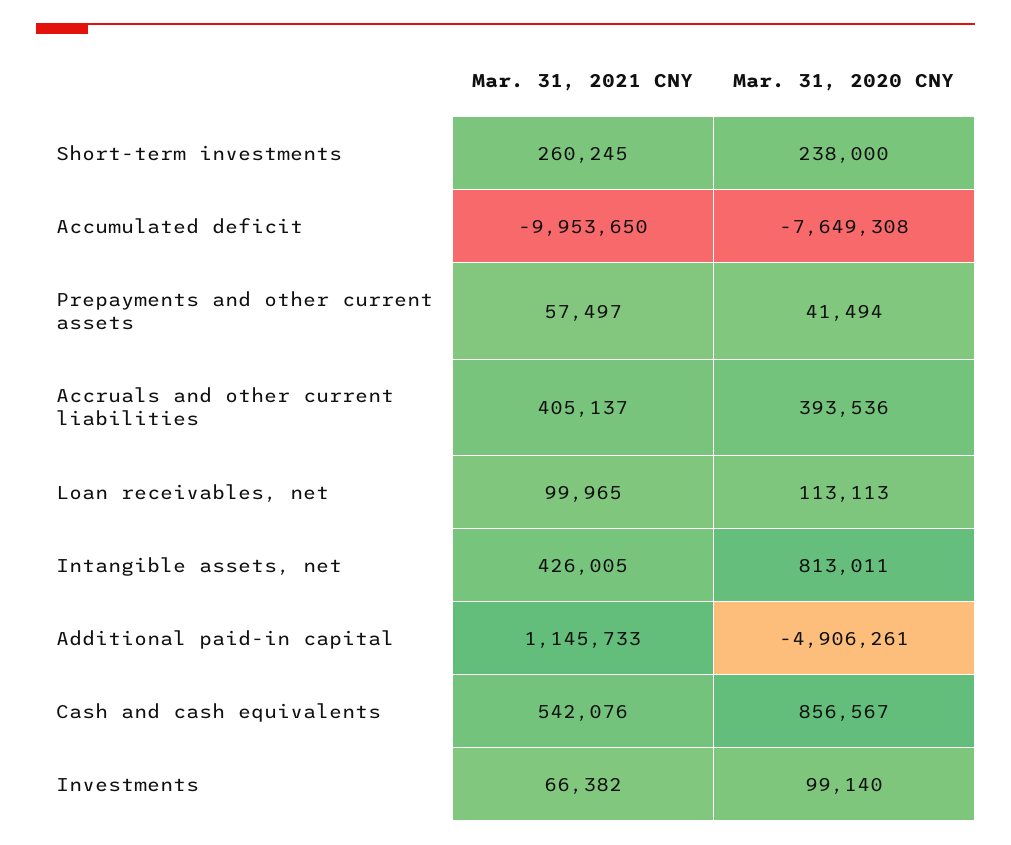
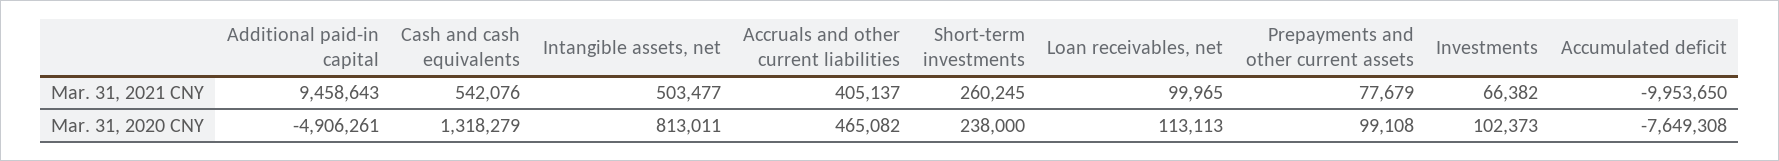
  {
    "Mar. 31, 2021 CNY": {
      "Short-term investments": 260245,
      "Accumulated deficit": -9953650,
-     "Prepayments and other current assets": 57497,
+     "Prepayments and other current assets": 77679,
      "Accruals and other current liabilities": 405137,
      "Loan receivables, net": 99965,
-     "Intangible assets, net": 426005,
+     "Intangible assets, net": 503477,
-     "Additional paid-in capital": 1145733,
+     "Additional paid-in capital": 9458643,
      "Cash and cash equivalents": 542076,
      "Investments": 66382
    },
    "Mar. 31, 2020 CNY": {
      "Short-term investments": 238000,
      "Accumulated deficit": -7649308,
-     "Prepayments and other current assets": 41494,
+     "Prepayments and other current assets": 99108,
-     "Accruals and other current liabilities": 393536,
+     "Accruals and other current liabilities": 465082,
      "Loan receivables, net": 113113,
      "Intangible assets, net": 813011,
      "Additional paid-in capital": -4906261,
-     "Cash and cash equivalents": 856567,
+     "Cash and cash equivalents": 1318279,
-     "Investments": 99140
+     "Investments": 102373
    }
  }

